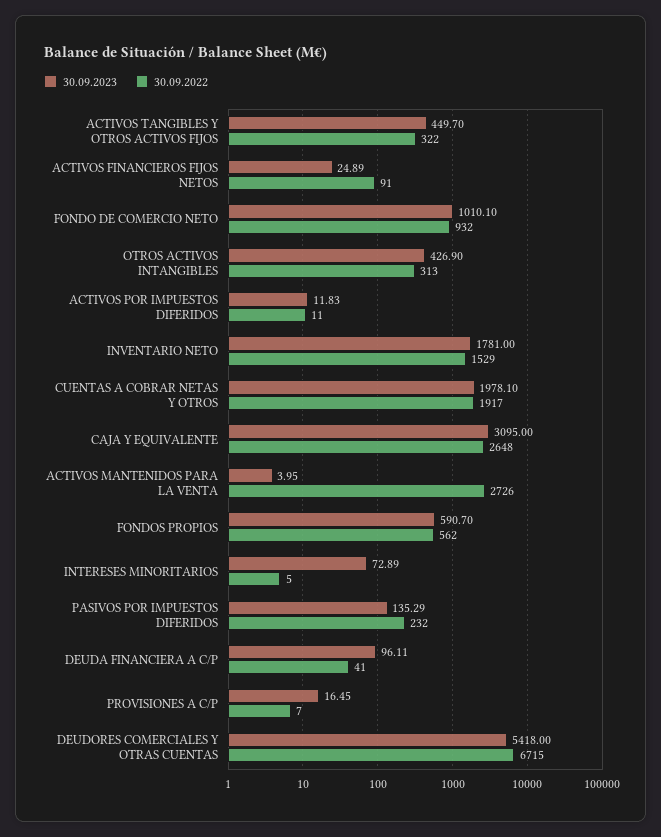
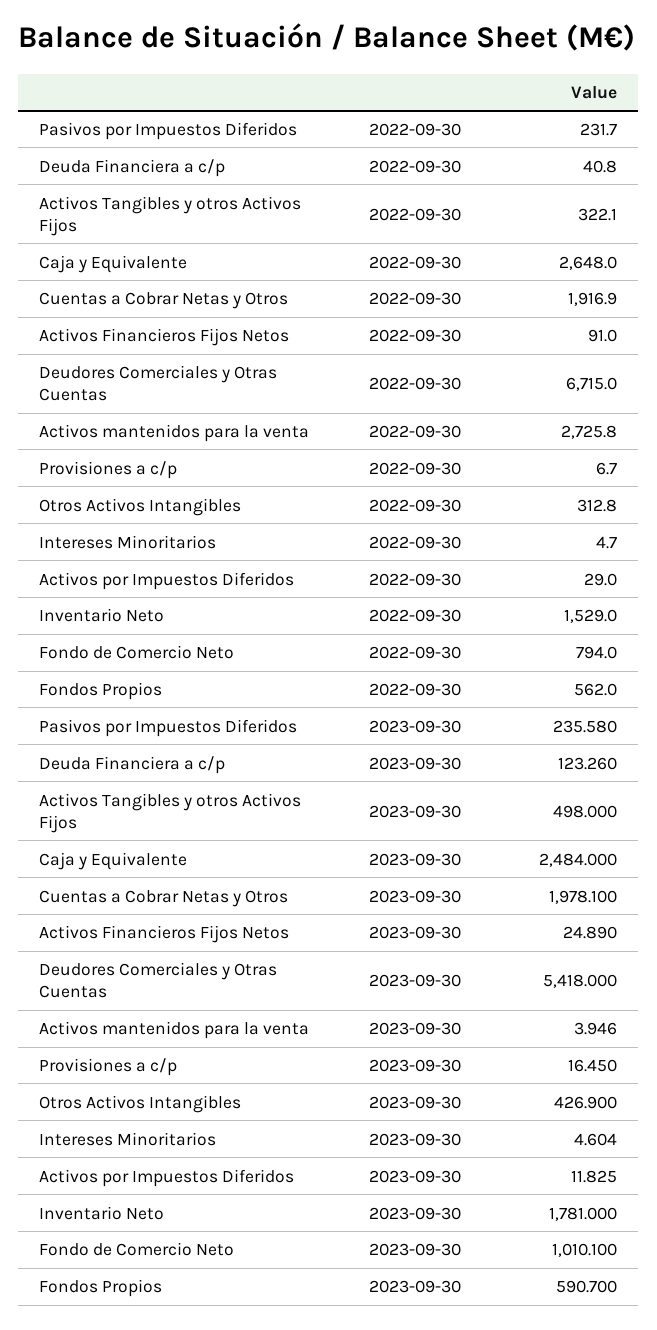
  {
    "30.09.2023": {
-     "ACTIVOS TANGIBLES Y OTROS ACTIVOS FIJOS": 449.7,
+     "ACTIVOS TANGIBLES Y OTROS ACTIVOS FIJOS": 498,
      "ACTIVOS FINANCIEROS FIJOS NETOS": 24.89,
      "FONDO DE COMERCIO NETO": 1010.1,
      "OTROS ACTIVOS INTANGIBLES": 426.9,
      "ACTIVOS POR IMPUESTOS DIFERIDOS": 11.825,
      "INVENTARIO NETO": 1781,
      "CUENTAS A COBRAR NETAS Y OTROS": 1978.1,
-     "CAJA Y EQUIVALENTE": 3095,
+     "CAJA Y EQUIVALENTE": 2484,
      "ACTIVOS MANTENIDOS PARA LA VENTA": 3.946,
      "FONDOS PROPIOS": 590.7,
-     "INTERESES MINORITARIOS": 72.89,
+     "INTERESES MINORITARIOS": 4.604,
-     "PASIVOS POR IMPUESTOS DIFERIDOS": 135.29,
+     "PASIVOS POR IMPUESTOS DIFERIDOS": 235.58,
-     "DEUDA FINANCIERA A C/P": 96.11,
+     "DEUDA FINANCIERA A C/P": 123.26,
      "PROVISIONES A C/P": 16.45,
      "DEUDORES COMERCIALES Y OTRAS CUENTAS": 5418
    },
    "30.09.2022": {
      "ACTIVOS TANGIBLES Y OTROS ACTIVOS FIJOS": 322.1,
      "ACTIVOS FINANCIEROS FIJOS NETOS": 91,
-     "FONDO DE COMERCIO NETO": 932,
+     "FONDO DE COMERCIO NETO": 794,
      "OTROS ACTIVOS INTANGIBLES": 312.8,
-     "ACTIVOS POR IMPUESTOS DIFERIDOS": 11,
+     "ACTIVOS POR IMPUESTOS DIFERIDOS": 29,
      "INVENTARIO NETO": 1529,
      "CUENTAS A COBRAR NETAS Y OTROS": 1916.9,
      "CAJA Y EQUIVALENTE": 2648,
      "ACTIVOS MANTENIDOS PARA LA VENTA": 2725.8,
      "FONDOS PROPIOS": 562,
      "INTERESES MINORITARIOS": 4.7,
      "PASIVOS POR IMPUESTOS DIFERIDOS": 231.7,
      "DEUDA FINANCIERA A C/P": 40.8,
      "PROVISIONES A C/P": 6.7,
      "DEUDORES COMERCIALES Y OTRAS CUENTAS": 6715
    }
  }

